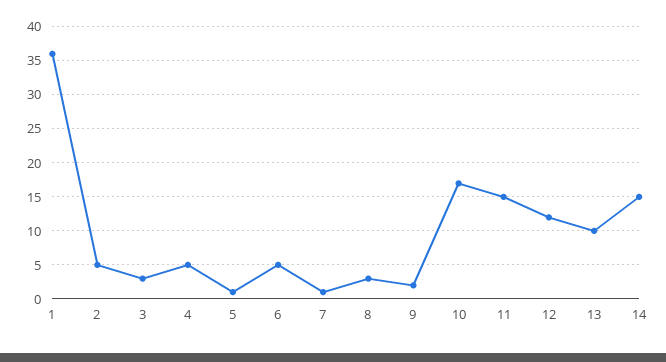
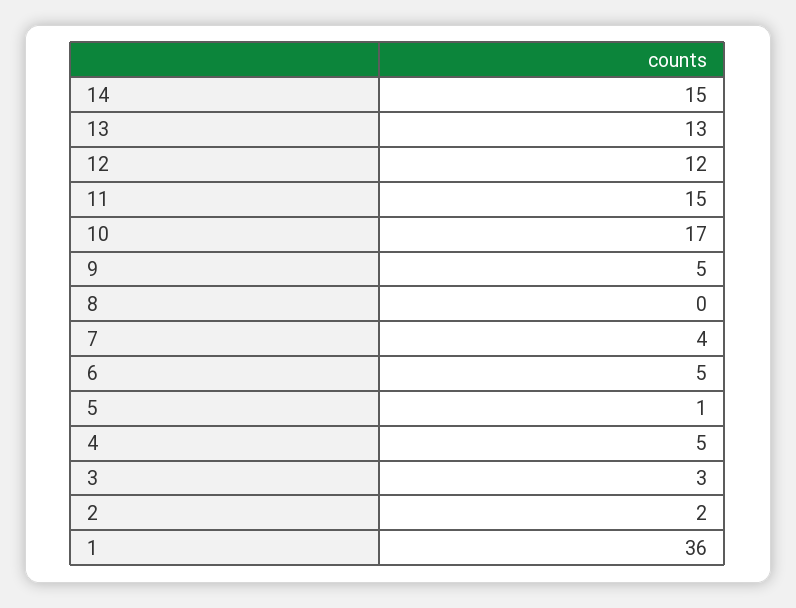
  {
    "1": 36,
-   "2": 5,
+   "2": 2,
    "3": 3,
    "4": 5,
    "5": 1,
    "6": 5,
-   "7": 1,
+   "7": 4,
-   "8": 3,
+   "8": 0,
-   "9": 2,
+   "9": 5,
    "10": 17,
    "11": 15,
    "12": 12,
-   "13": 10,
+   "13": 13,
    "14": 15
  }

